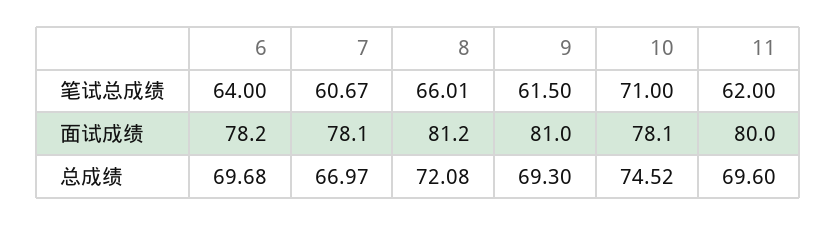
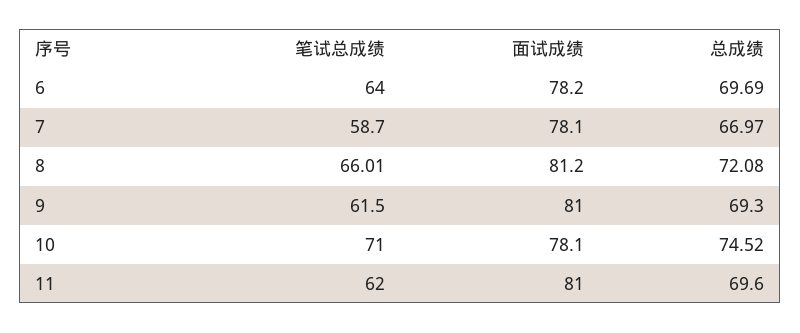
  {
    "6": {
      "笔试总成绩": 64,
      "面试成绩": 78.2,
-     "总成绩": 69.68
+     "总成绩": 69.69
    },
    "7": {
-     "笔试总成绩": 60.67,
+     "笔试总成绩": 58.7,
      "面试成绩": 78.1,
      "总成绩": 66.97
    },
    "8": {
      "笔试总成绩": 66.01,
      "面试成绩": 81.2,
      "总成绩": 72.08
    },
    "9": {
      "笔试总成绩": 61.5,
      "面试成绩": 81,
      "总成绩": 69.3
    },
    "10": {
      "笔试总成绩": 71,
      "面试成绩": 78.1,
      "总成绩": 74.52
    },
    "11": {
      "笔试总成绩": 62,
-     "面试成绩": 80,
+     "面试成绩": 81,
      "总成绩": 69.6
    }
  }

